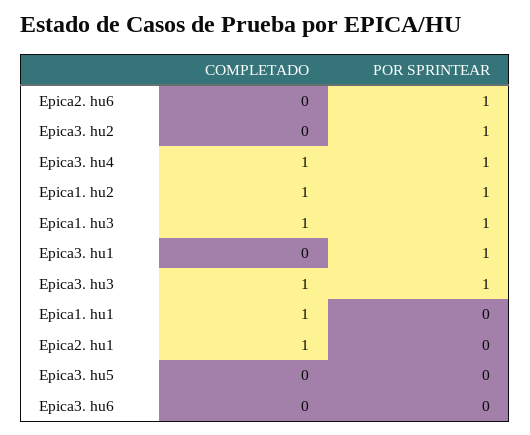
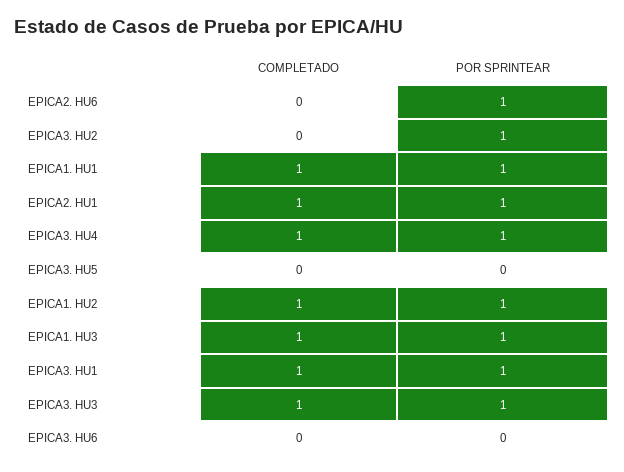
  {
    "COMPLETADO": {
      "Epica2. hu6": 0,
      "Epica3. hu2": 0,
      "Epica3. hu4": 1,
      "Epica1. hu2": 1,
      "Epica1. hu3": 1,
-     "Epica3. hu1": 0,
+     "Epica3. hu1": 1,
      "Epica3. hu3": 1,
      "Epica1. hu1": 1,
      "Epica2. hu1": 1,
      "Epica3. hu5": 0,
      "Epica3. hu6": 0
    },
    "POR SPRINTEAR": {
      "Epica2. hu6": 1,
      "Epica3. hu2": 1,
      "Epica3. hu4": 1,
      "Epica1. hu2": 1,
      "Epica1. hu3": 1,
      "Epica3. hu1": 1,
      "Epica3. hu3": 1,
-     "Epica1. hu1": 0,
+     "Epica1. hu1": 1,
-     "Epica2. hu1": 0,
+     "Epica2. hu1": 1,
      "Epica3. hu5": 0,
      "Epica3. hu6": 0
    }
  }

